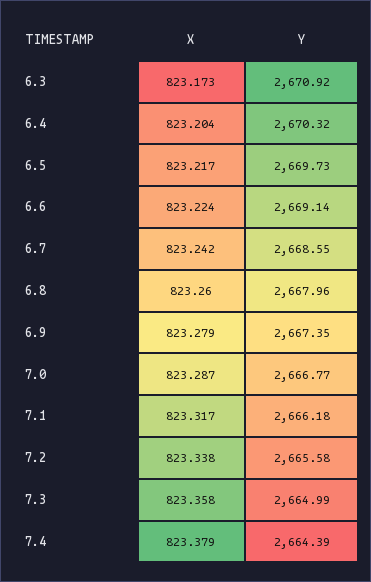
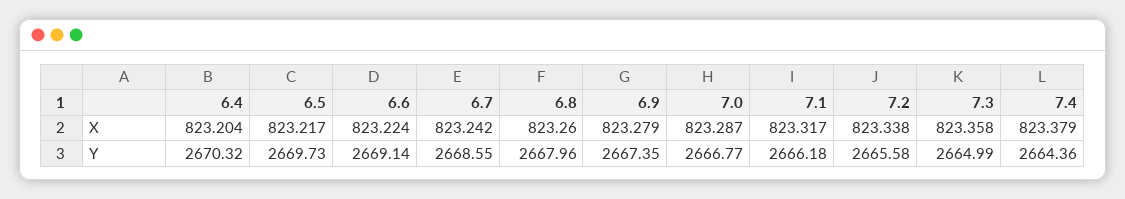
  {
    "X": {
-     "6.3": 823.173,
      "6.4": 823.204,
      "6.5": 823.217,
      "6.6": 823.224,
      "6.7": 823.242,
      "6.8": 823.26,
      "6.9": 823.279,
      "7.0": 823.287,
      "7.1": 823.317,
      "7.2": 823.338,
      "7.3": 823.358,
      "7.4": 823.379
    },
    "Y": {
-     "6.3": 2670.92,
      "6.4": 2670.32,
      "6.5": 2669.73,
      "6.6": 2669.14,
      "6.7": 2668.55,
      "6.8": 2667.96,
      "6.9": 2667.35,
      "7.0": 2666.77,
      "7.1": 2666.18,
      "7.2": 2665.58,
      "7.3": 2664.99,
-     "7.4": 2664.39
+     "7.4": 2664.36
    }
  }

